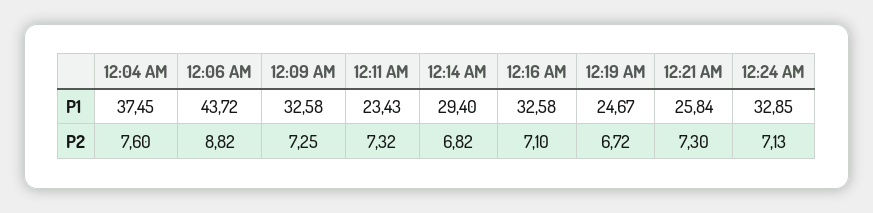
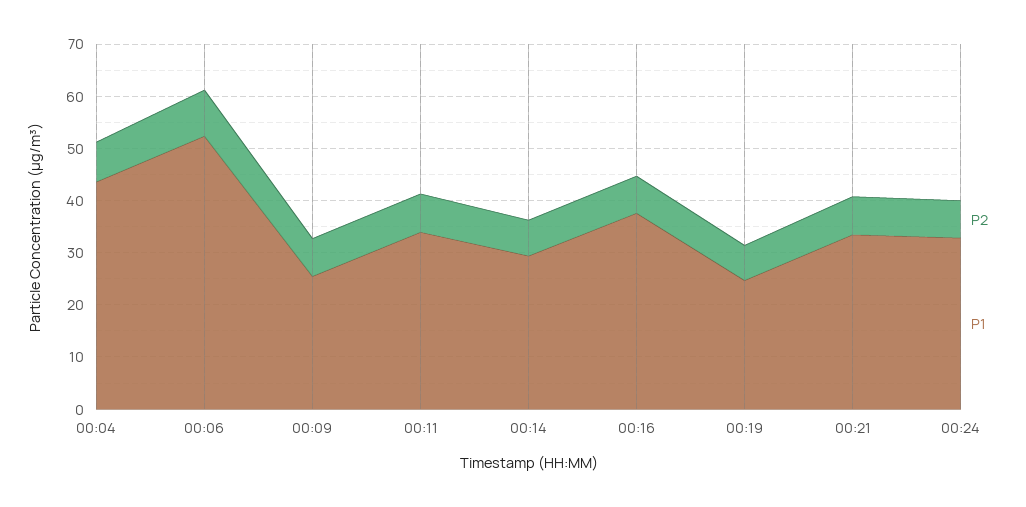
  {
    "P1": {
-     "12:04 AM": 37.45,
+     "12:04 AM": 44,
-     "12:06 AM": 43.72,
+     "12:06 AM": 52,
-     "12:09 AM": 32.58,
+     "12:09 AM": 26,
-     "12:11 AM": 23.43,
+     "12:11 AM": 34,
      "12:14 AM": 29.4,
-     "12:16 AM": 32.58,
+     "12:16 AM": 38,
      "12:19 AM": 24.67,
-     "12:21 AM": 25.84,
+     "12:21 AM": 34,
      "12:24 AM": 32.85
    },
    "P2": {
      "12:04 AM": 7.6,
      "12:06 AM": 8.82,
      "12:09 AM": 7.25,
      "12:11 AM": 7.32,
      "12:14 AM": 6.82,
      "12:16 AM": 7.1,
      "12:19 AM": 6.72,
      "12:21 AM": 7.3,
      "12:24 AM": 7.13
    }
  }

